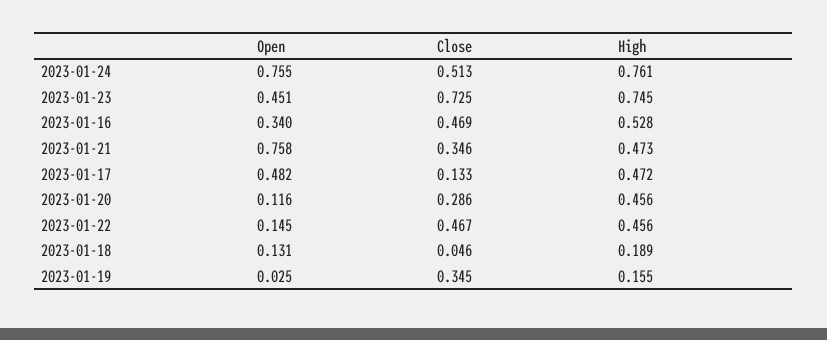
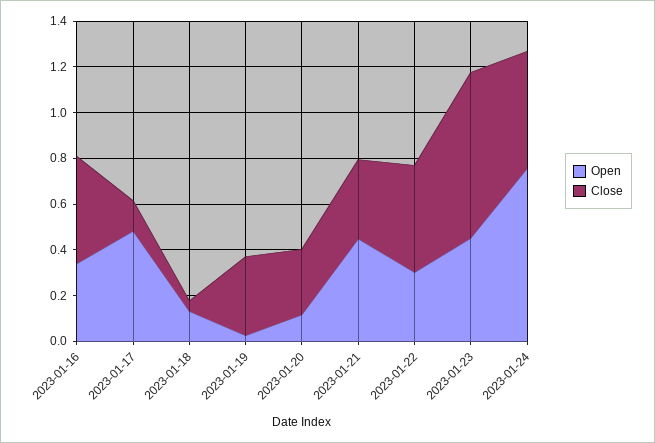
  {
    "Open": {
      "2023-01-24": 0.755,
      "2023-01-23": 0.451,
      "2023-01-16": 0.34,
-     "2023-01-21": 0.758,
+     "2023-01-21": 0.45,
      "2023-01-17": 0.482,
      "2023-01-20": 0.116,
-     "2023-01-22": 0.145,
+     "2023-01-22": 0.3,
      "2023-01-18": 0.131,
      "2023-01-19": 0.025
    },
    "Close": {
      "2023-01-24": 0.513,
      "2023-01-23": 0.725,
      "2023-01-16": 0.469,
      "2023-01-21": 0.346,
      "2023-01-17": 0.133,
      "2023-01-20": 0.286,
      "2023-01-22": 0.467,
      "2023-01-18": 0.046,
      "2023-01-19": 0.345
-   },
+   }
-   "High": {
-     "2023-01-24": 0.761,
-     "2023-01-23": 0.745,
-     "2023-01-16": 0.528,
-     "2023-01-21": 0.473,
-     "2023-01-17": 0.472,
-     "2023-01-20": 0.456,
-     "2023-01-22": 0.456,
-     "2023-01-18": 0.189,
-     "2023-01-19": 0.155
-   }
  }

